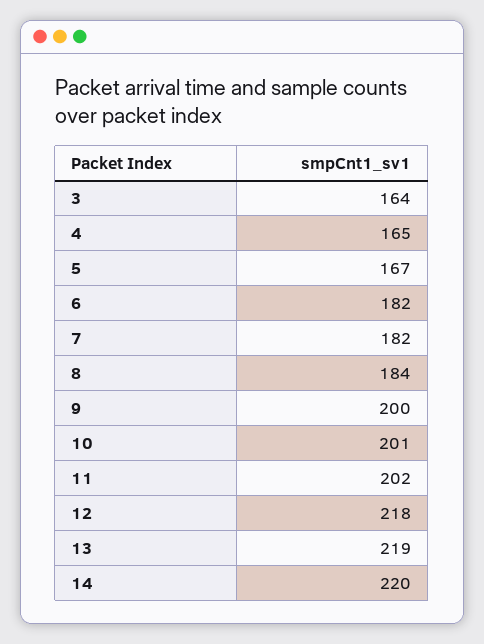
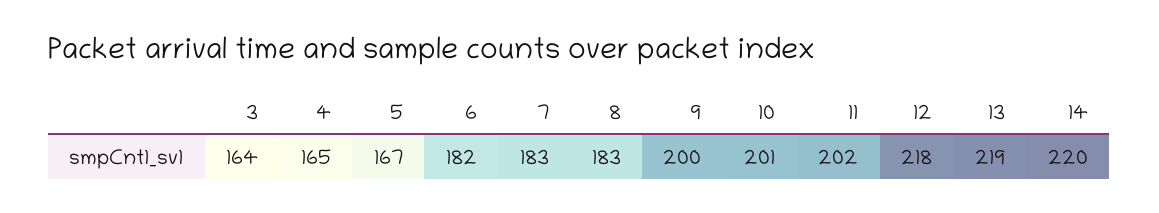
  {
    "3": 164,
    "4": 165,
    "5": 167,
    "6": 182,
-   "7": 182,
+   "7": 183,
-   "8": 184,
+   "8": 183,
    "9": 200,
    "10": 201,
    "11": 202,
    "12": 218,
    "13": 219,
    "14": 220
  }

